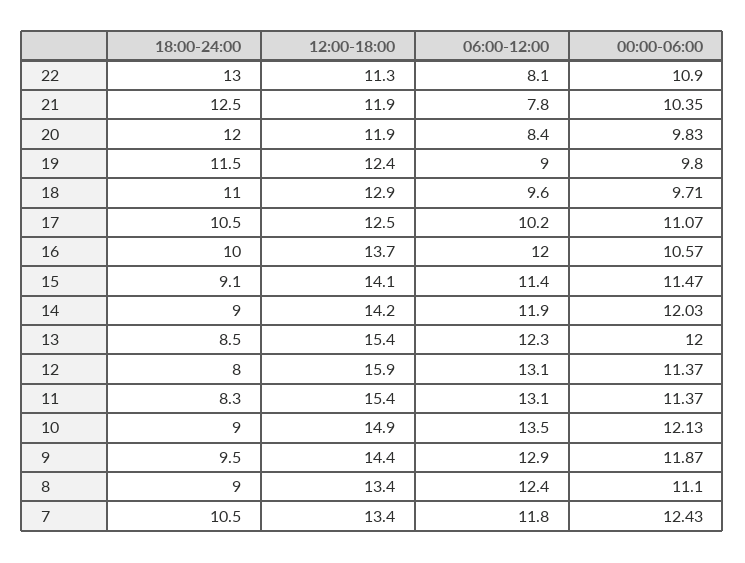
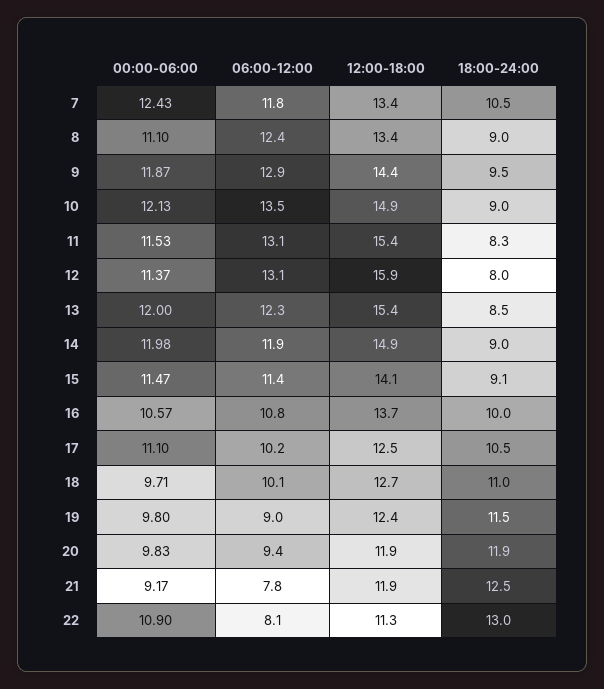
  {
    "18:00-24:00": {
      "22": 13,
      "21": 12.5,
-     "20": 12,
+     "20": 11.9,
      "19": 11.5,
      "18": 11,
      "17": 10.5,
      "16": 10,
      "15": 9.1,
      "14": 9,
      "13": 8.5,
      "12": 8,
      "11": 8.3,
      "10": 9,
      "9": 9.5,
      "8": 9,
      "7": 10.5
    },
    "12:00-18:00": {
      "22": 11.3,
      "21": 11.9,
      "20": 11.9,
      "19": 12.4,
-     "18": 12.9,
+     "18": 12.7,
      "17": 12.5,
      "16": 13.7,
      "15": 14.1,
-     "14": 14.2,
+     "14": 14.9,
      "13": 15.4,
      "12": 15.9,
      "11": 15.4,
      "10": 14.9,
      "9": 14.4,
      "8": 13.4,
      "7": 13.4
    },
    "06:00-12:00": {
      "22": 8.1,
      "21": 7.8,
-     "20": 8.4,
+     "20": 9.4,
      "19": 9,
-     "18": 9.6,
+     "18": 10.1,
      "17": 10.2,
-     "16": 12,
+     "16": 10.8,
      "15": 11.4,
      "14": 11.9,
      "13": 12.3,
      "12": 13.1,
      "11": 13.1,
      "10": 13.5,
      "9": 12.9,
      "8": 12.4,
      "7": 11.8
    },
    "00:00-06:00": {
      "22": 10.9,
-     "21": 10.35,
+     "21": 9.17,
      "20": 9.83,
      "19": 9.8,
      "18": 9.71,
-     "17": 11.07,
+     "17": 11.1,
      "16": 10.57,
      "15": 11.47,
-     "14": 12.03,
+     "14": 11.98,
      "13": 12,
      "12": 11.37,
-     "11": 11.37,
+     "11": 11.53,
      "10": 12.13,
      "9": 11.87,
      "8": 11.1,
      "7": 12.43
    }
  }

